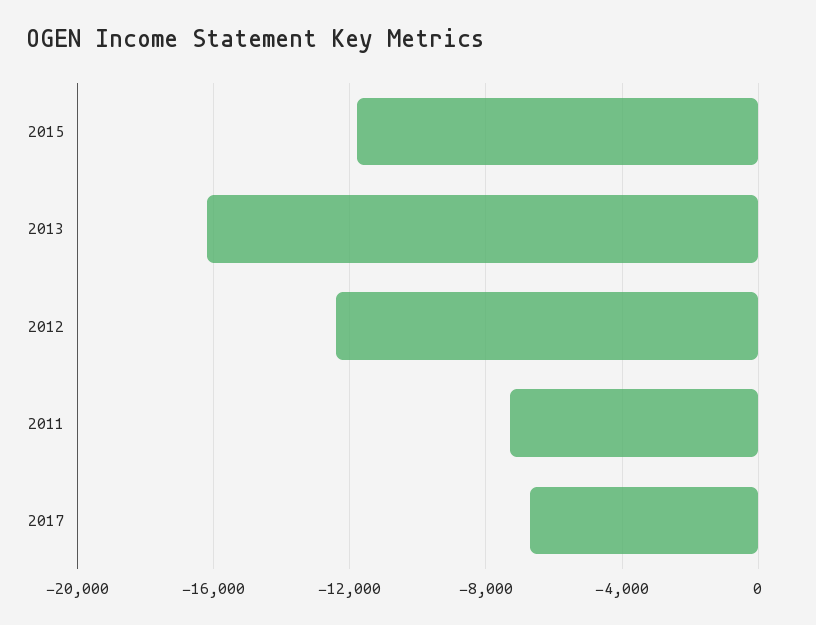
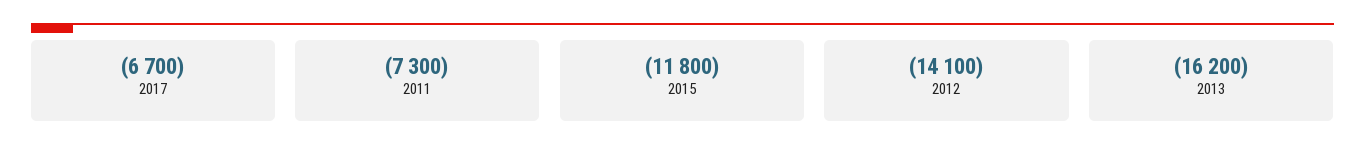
  {
    "2015": -11800,
    "2013": -16200,
-   "2012": -12500,
+   "2012": -14100,
    "2011": -7300,
    "2017": -6700
  }

